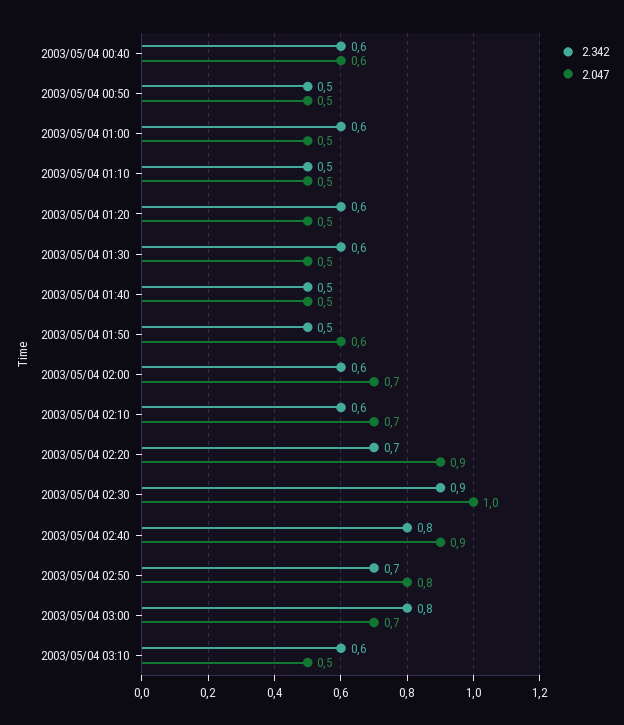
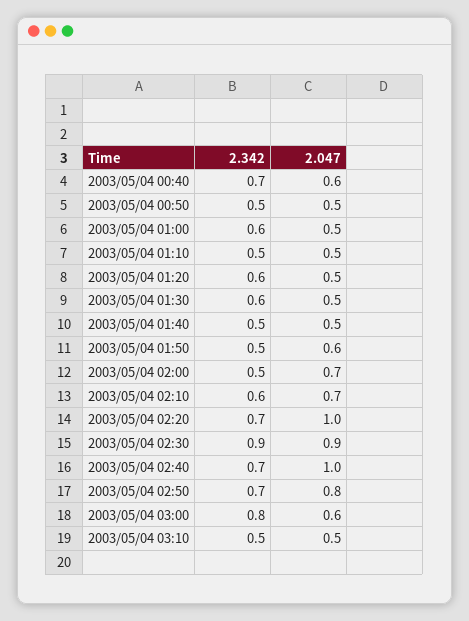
  {
    "2.342": {
-     "2003/05/04 00:40": 0.6,
+     "2003/05/04 00:40": 0.7,
      "2003/05/04 00:50": 0.5,
      "2003/05/04 01:00": 0.6,
      "2003/05/04 01:10": 0.5,
      "2003/05/04 01:20": 0.6,
      "2003/05/04 01:30": 0.6,
      "2003/05/04 01:40": 0.5,
      "2003/05/04 01:50": 0.5,
-     "2003/05/04 02:00": 0.6,
+     "2003/05/04 02:00": 0.5,
      "2003/05/04 02:10": 0.6,
      "2003/05/04 02:20": 0.7,
      "2003/05/04 02:30": 0.9,
-     "2003/05/04 02:40": 0.8,
+     "2003/05/04 02:40": 0.7,
      "2003/05/04 02:50": 0.7,
      "2003/05/04 03:00": 0.8,
-     "2003/05/04 03:10": 0.6
+     "2003/05/04 03:10": 0.5
    },
    "2.047": {
      "2003/05/04 00:40": 0.6,
      "2003/05/04 00:50": 0.5,
      "2003/05/04 01:00": 0.5,
      "2003/05/04 01:10": 0.5,
      "2003/05/04 01:20": 0.5,
      "2003/05/04 01:30": 0.5,
      "2003/05/04 01:40": 0.5,
      "2003/05/04 01:50": 0.6,
      "2003/05/04 02:00": 0.7,
      "2003/05/04 02:10": 0.7,
-     "2003/05/04 02:20": 0.9,
+     "2003/05/04 02:20": 1,
-     "2003/05/04 02:30": 1,
+     "2003/05/04 02:30": 0.9,
-     "2003/05/04 02:40": 0.9,
+     "2003/05/04 02:40": 1,
      "2003/05/04 02:50": 0.8,
-     "2003/05/04 03:00": 0.7,
+     "2003/05/04 03:00": 0.6,
      "2003/05/04 03:10": 0.5
    }
  }

